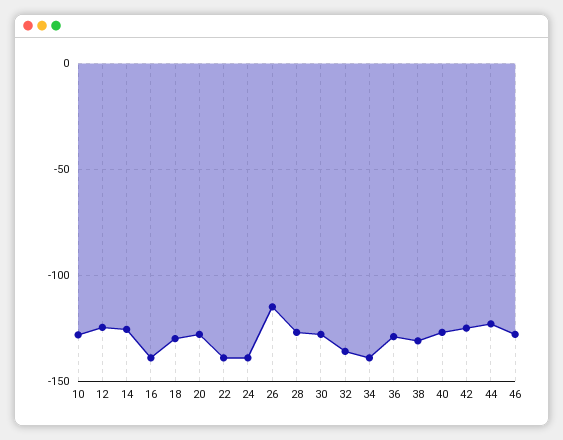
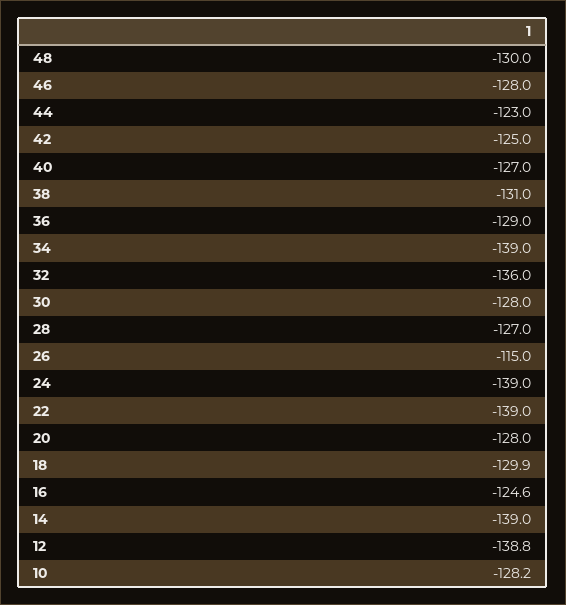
  {
    "10": -128.2,
-   "12": -125,
+   "12": -138.8,
-   "14": -125,
+   "14": -139,
-   "16": -140,
+   "16": -124.6,
    "18": -129.9,
    "20": -128,
    "22": -139,
    "24": -139,
    "26": -115,
    "28": -127,
    "30": -128,
    "32": -136,
    "34": -139,
    "36": -129,
    "38": -131,
    "40": -127,
    "42": -125,
    "44": -123,
-   "46": -128
+   "46": -128,
+   "48": -130
  }

